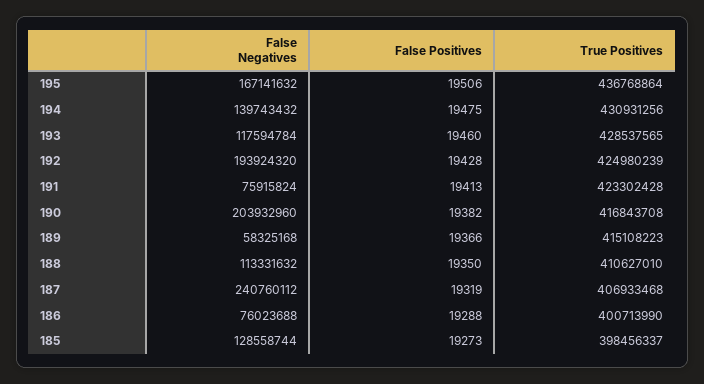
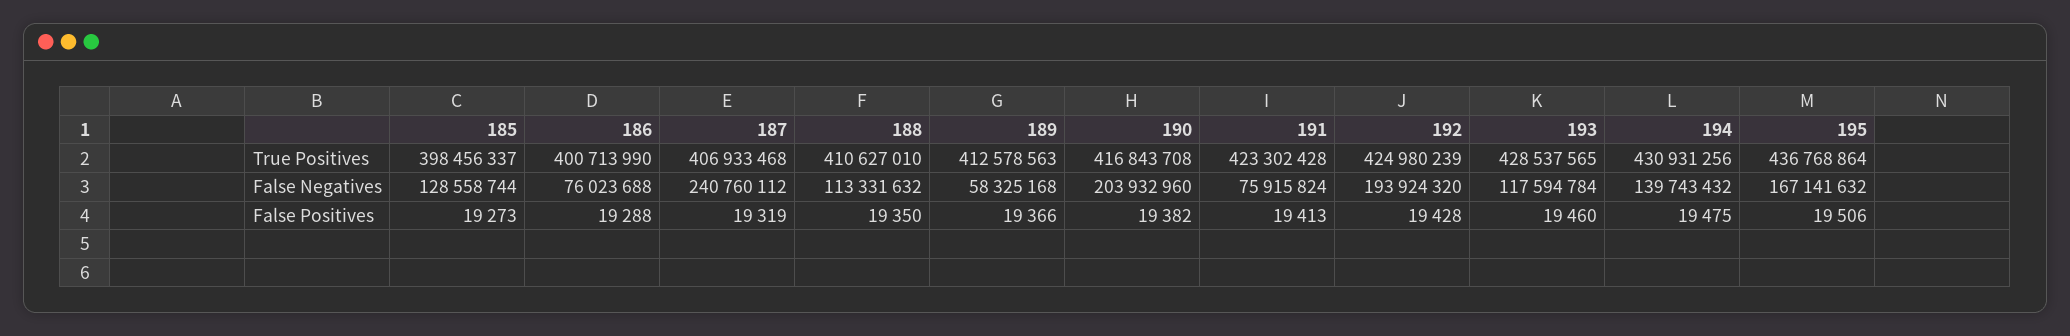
  {
    "False Negatives": {
      "195": 167141632,
      "194": 139743432,
      "193": 117594784,
      "192": 193924320,
      "191": 75915824,
      "190": 203932960,
      "189": 58325168,
      "188": 113331632,
      "187": 240760112,
      "186": 76023688,
      "185": 128558744
    },
    "False Positives": {
      "195": 19506,
      "194": 19475,
      "193": 19460,
      "192": 19428,
      "191": 19413,
      "190": 19382,
      "189": 19366,
      "188": 19350,
      "187": 19319,
      "186": 19288,
      "185": 19273
    },
    "True Positives": {
      "195": 436768864,
      "194": 430931256,
      "193": 428537565,
      "192": 424980239,
      "191": 423302428,
      "190": 416843708,
-     "189": 415108223,
+     "189": 412578563,
      "188": 410627010,
      "187": 406933468,
      "186": 400713990,
      "185": 398456337
    }
  }

